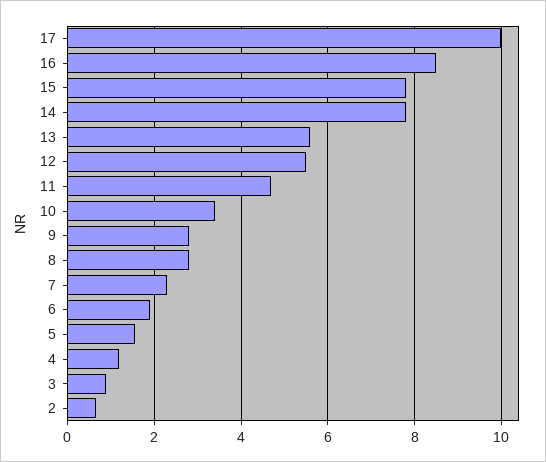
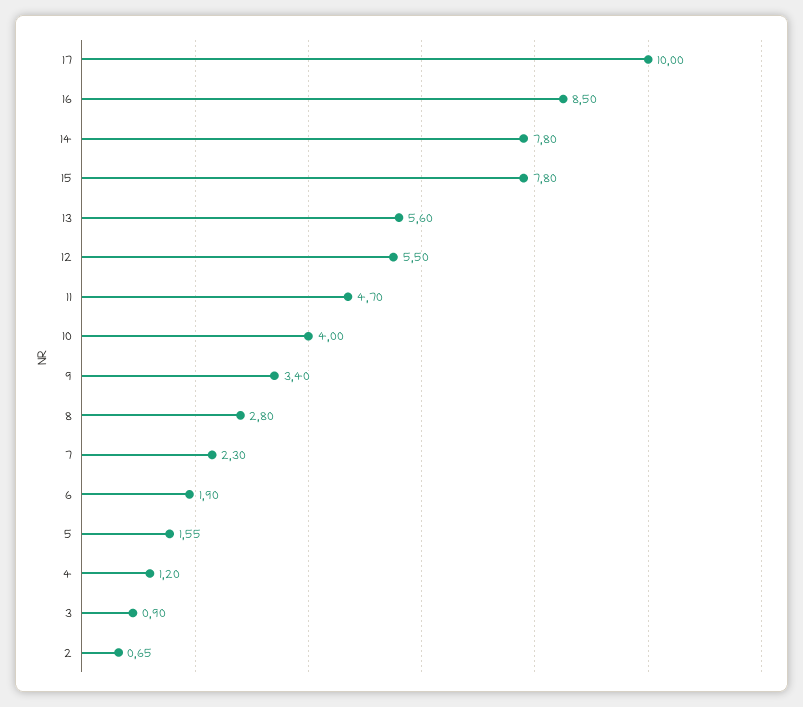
  {
    "17": 10,
    "16": 8.5,
    "15": 7.8,
    "14": 7.8,
    "13": 5.6,
    "12": 5.5,
    "11": 4.7,
-   "10": 3.4,
+   "10": 4,
-   "9": 2.8,
+   "9": 3.4,
    "8": 2.8,
    "7": 2.3,
    "6": 1.9,
    "5": 1.55,
    "4": 1.2,
    "3": 0.9,
    "2": 0.65
  }

